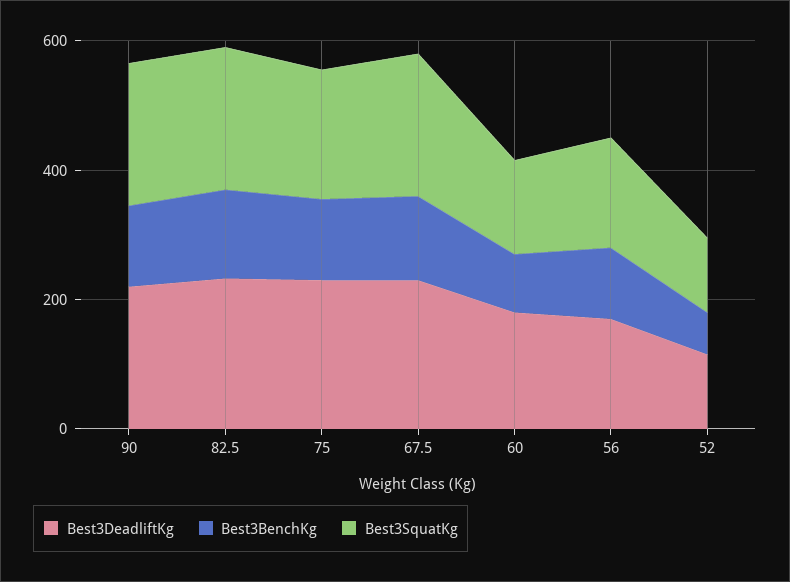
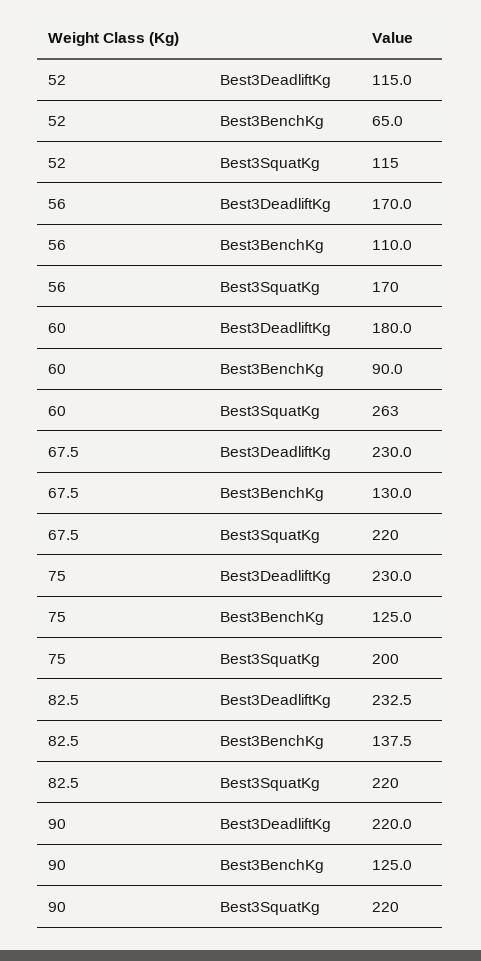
  {
    "Best3DeadliftKg": {
      "90": 220,
      "82.5": 232.5,
      "75": 230,
      "67.5": 230,
      "60": 180,
      "56": 170,
      "52": 115
    },
    "Best3BenchKg": {
      "90": 125,
      "82.5": 137.5,
      "75": 125,
      "67.5": 130,
      "60": 90,
      "56": 110,
      "52": 65
    },
    "Best3SquatKg": {
      "90": 220,
      "82.5": 220,
      "75": 200,
      "67.5": 220,
-     "60": 150,
+     "60": 263,
      "56": 170,
      "52": 115
    }
  }

